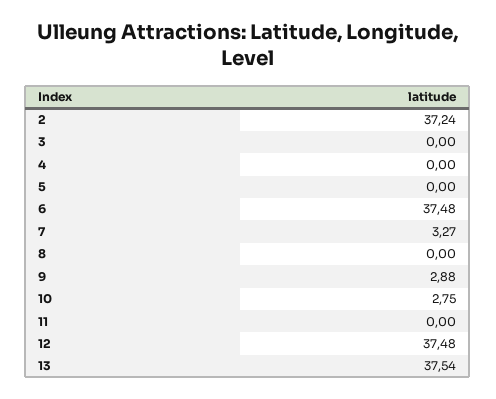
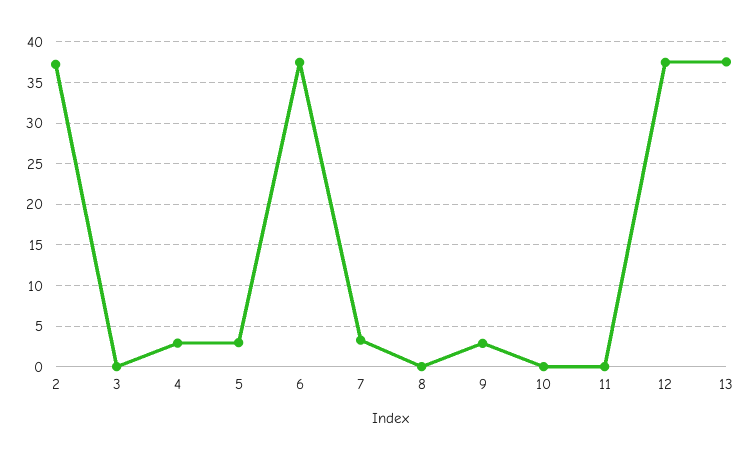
  {
    "2": 37.24,
    "3": 0,
-   "4": 0,
+   "4": 3,
-   "5": 0,
+   "5": 3,
    "6": 37.48,
    "7": 3.27,
    "8": 0,
    "9": 2.88,
-   "10": 2.75,
+   "10": 0,
    "11": 0,
    "12": 37.48,
    "13": 37.54
  }

